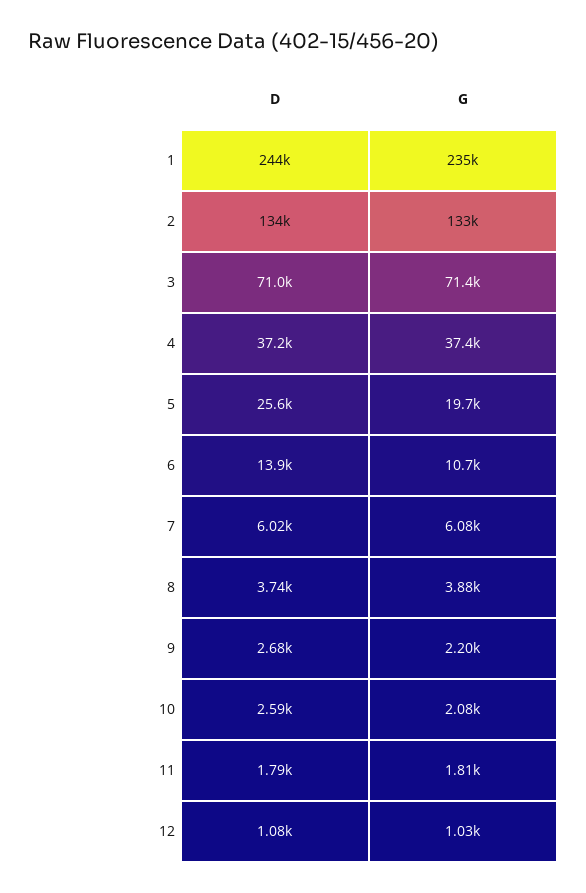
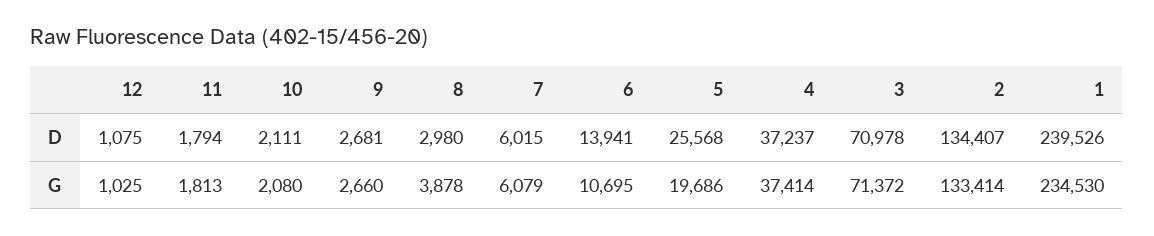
  {
    "D": {
-     "1": 244000,
+     "1": 239526,
      "2": 134407,
      "3": 70978,
      "4": 37237,
      "5": 25568,
      "6": 13941,
      "7": 6015,
-     "8": 3740,
+     "8": 2980,
      "9": 2681,
-     "10": 2590,
+     "10": 2111,
      "11": 1794,
      "12": 1075
    },
    "G": {
      "1": 234530,
      "2": 133414,
      "3": 71372,
      "4": 37414,
      "5": 19686,
      "6": 10695,
      "7": 6079,
      "8": 3878,
-     "9": 2200,
+     "9": 2660,
      "10": 2080,
      "11": 1813,
      "12": 1025
    }
  }

